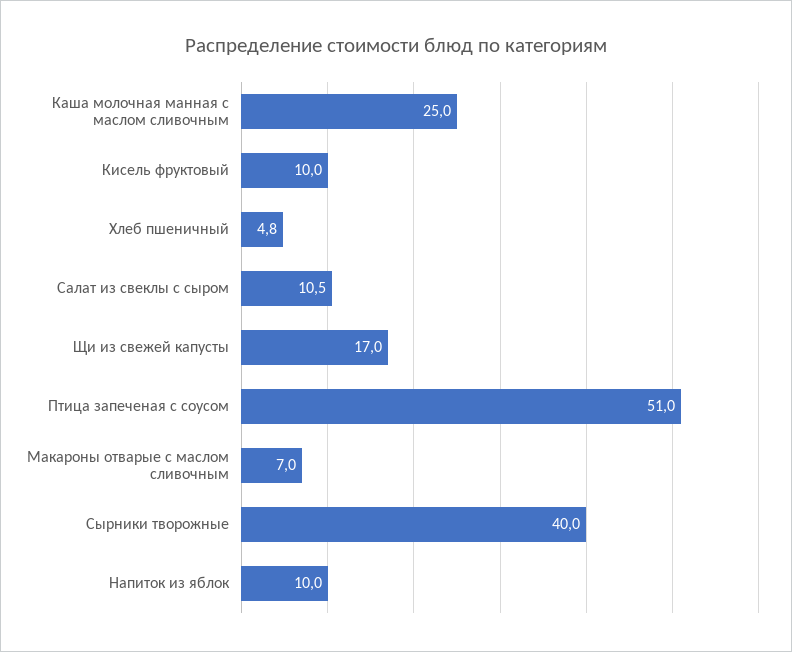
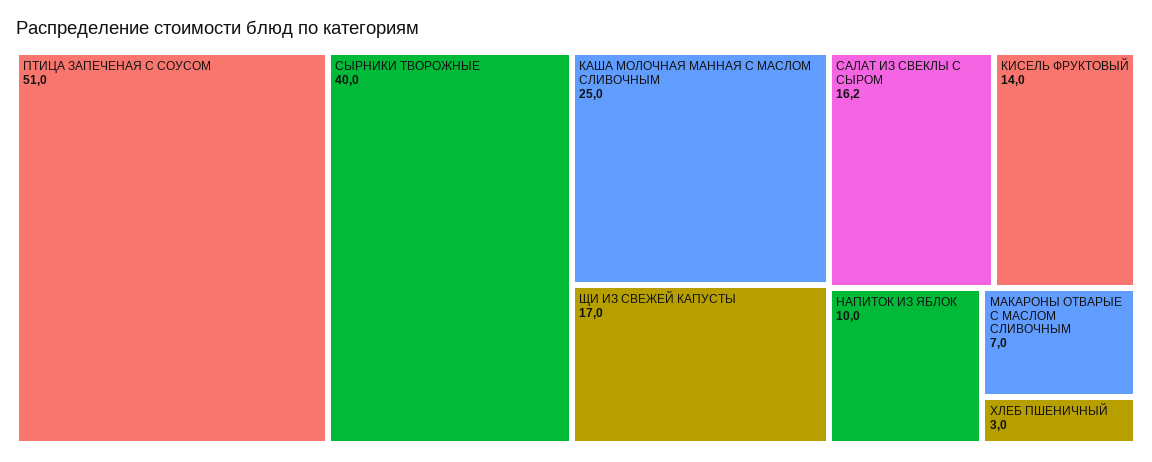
  {
    "Каша молочная манная с маслом сливочным": 25,
-   "Кисель фруктовый": 10,
+   "Кисель фруктовый": 14,
-   "Хлеб пшеничный": 4.8,
+   "Хлеб пшеничный": 3,
-   "Салат из свеклы с сыром": 10.5,
+   "Салат из свеклы с сыром": 16.2,
    "Щи из свежей капусты": 17,
    "Птица запеченая с соусом": 51,
    "Макароны отварые с маслом сливочным": 7,
    "Сырники творожные": 40,
    "Напиток из яблок": 10
  }

